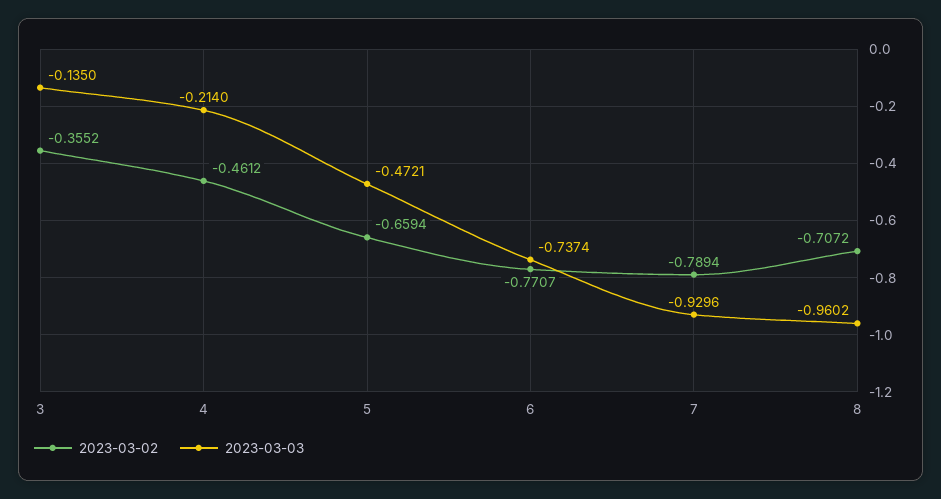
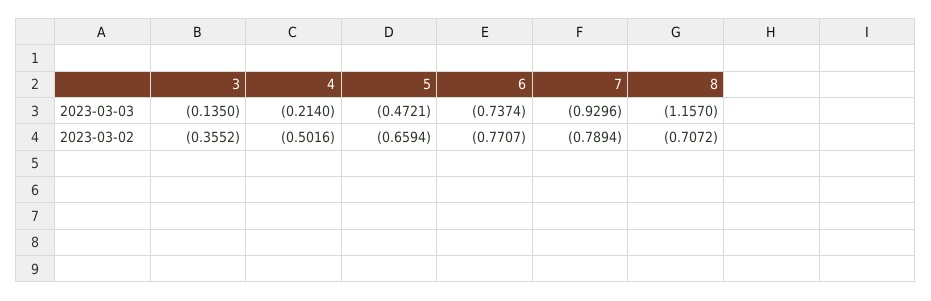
  {
    "2023-03-02": {
      "3": -0.3552,
-     "4": -0.4612,
+     "4": -0.5016,
      "5": -0.6594,
      "6": -0.7707,
      "7": -0.7894,
      "8": -0.7072
    },
    "2023-03-03": {
      "3": -0.135,
      "4": -0.214,
      "5": -0.4721,
      "6": -0.7374,
      "7": -0.9296,
-     "8": -0.9602
+     "8": -1.157
    }
  }

